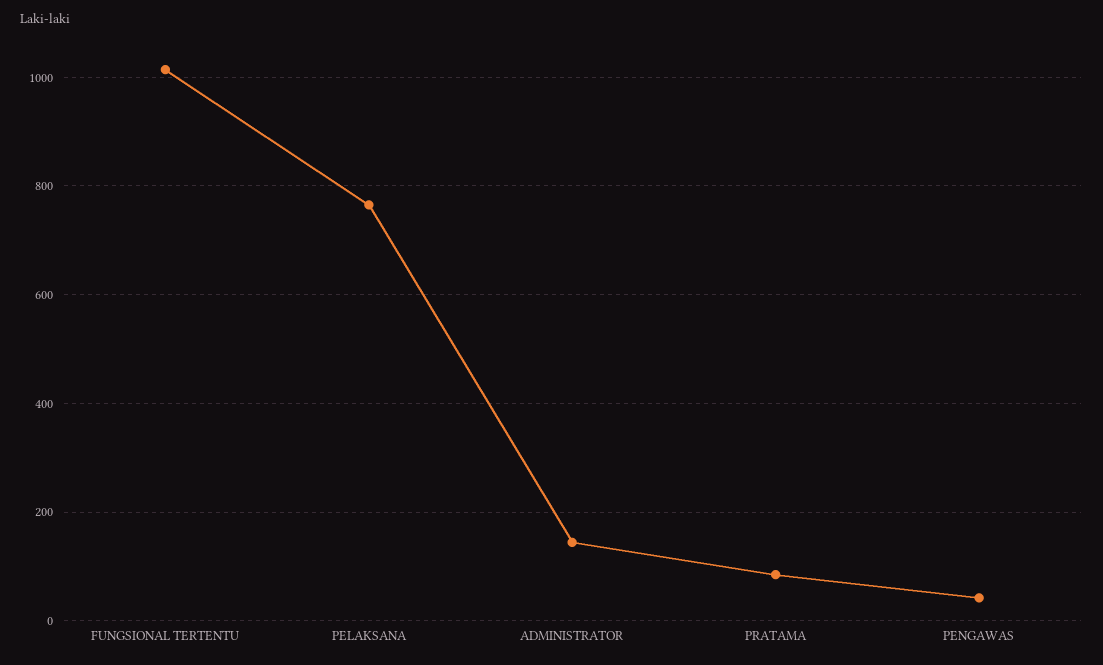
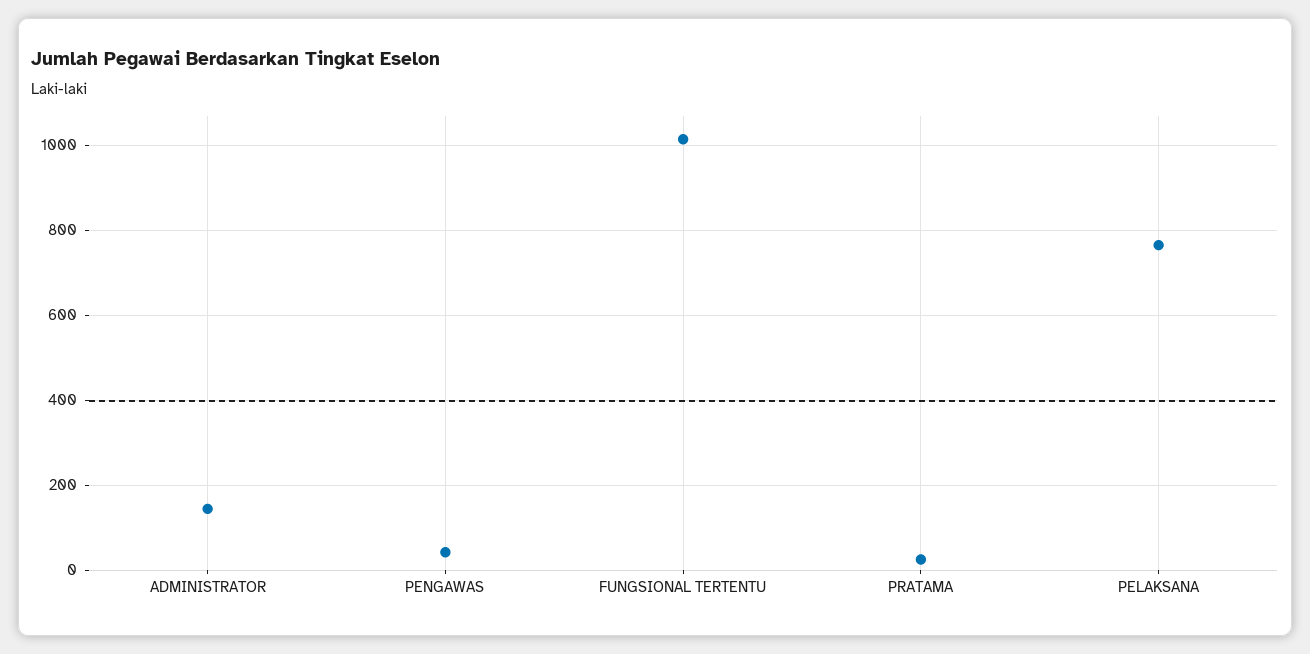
  {
    "FUNGSIONAL TERTENTU": 1020,
    "PELAKSANA": 760,
    "ADMINISTRATOR": 140,
-   "PRATAMA": 80,
+   "PRATAMA": 20,
    "PENGAWAS": 40
  }

